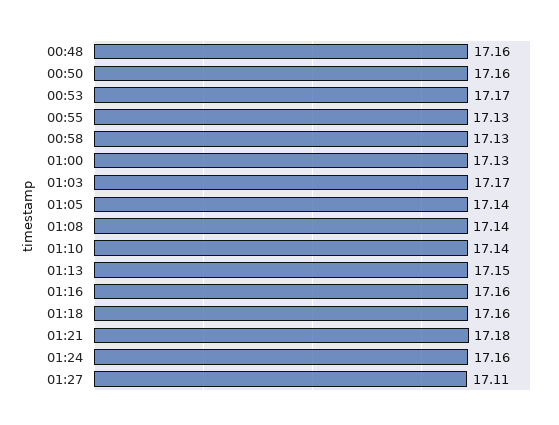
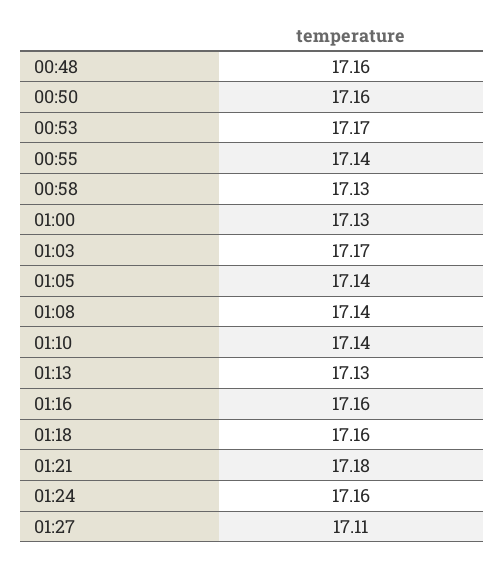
  {
    "00:48": 17.16,
    "00:50": 17.16,
    "00:53": 17.17,
-   "00:55": 17.13,
+   "00:55": 17.14,
    "00:58": 17.13,
    "01:00": 17.13,
    "01:03": 17.17,
    "01:05": 17.14,
    "01:08": 17.14,
    "01:10": 17.14,
-   "01:13": 17.15,
+   "01:13": 17.13,
    "01:16": 17.16,
    "01:18": 17.16,
    "01:21": 17.18,
    "01:24": 17.16,
    "01:27": 17.11
  }

